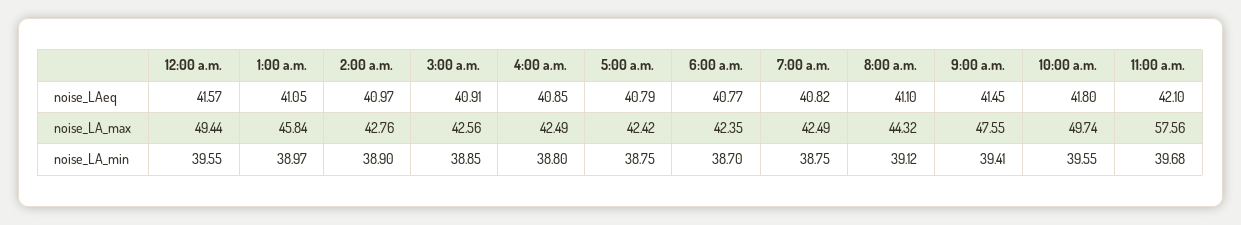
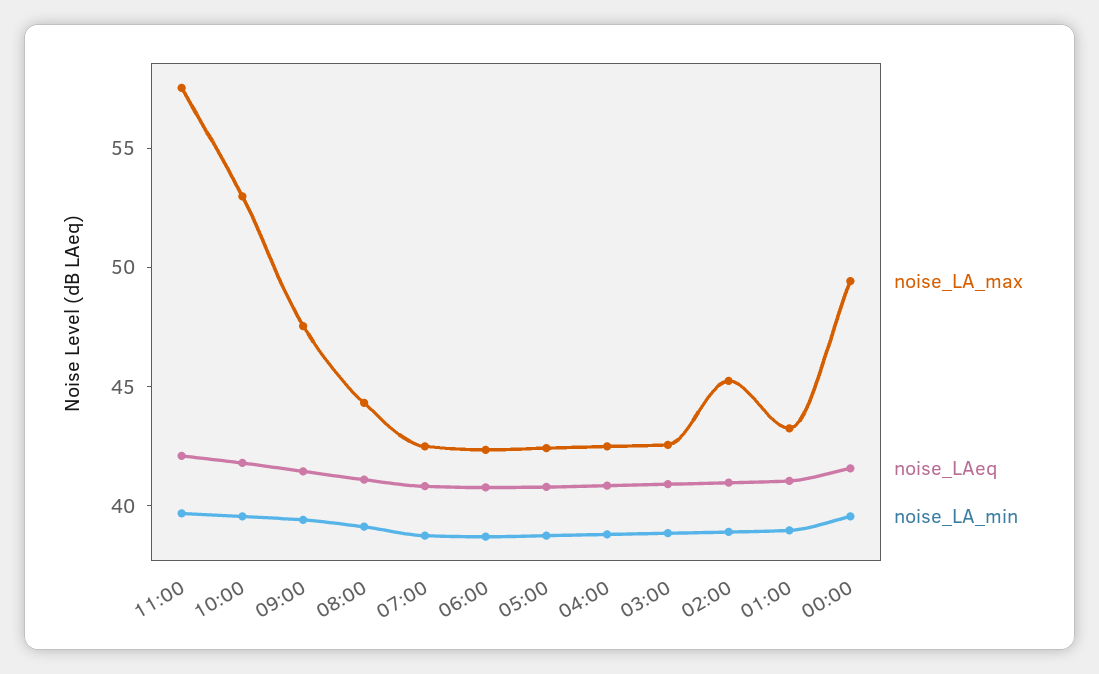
  {
    "noise_LAeq": {
      "12:00 a.m.": 41.57,
      "1:00 a.m.": 41.05,
      "2:00 a.m.": 40.97,
      "3:00 a.m.": 40.91,
      "4:00 a.m.": 40.85,
      "5:00 a.m.": 40.79,
      "6:00 a.m.": 40.77,
      "7:00 a.m.": 40.82,
      "8:00 a.m.": 41.1,
      "9:00 a.m.": 41.45,
      "10:00 a.m.": 41.8,
      "11:00 a.m.": 42.1
    },
    "noise_LA_max": {
      "12:00 a.m.": 49.44,
-     "1:00 a.m.": 45.84,
+     "1:00 a.m.": 43,
-     "2:00 a.m.": 42.76,
+     "2:00 a.m.": 45,
      "3:00 a.m.": 42.56,
      "4:00 a.m.": 42.49,
      "5:00 a.m.": 42.42,
      "6:00 a.m.": 42.35,
      "7:00 a.m.": 42.49,
      "8:00 a.m.": 44.32,
      "9:00 a.m.": 47.55,
-     "10:00 a.m.": 49.74,
+     "10:00 a.m.": 53,
      "11:00 a.m.": 57.56
    },
    "noise_LA_min": {
      "12:00 a.m.": 39.55,
      "1:00 a.m.": 38.97,
      "2:00 a.m.": 38.9,
      "3:00 a.m.": 38.85,
      "4:00 a.m.": 38.8,
      "5:00 a.m.": 38.75,
      "6:00 a.m.": 38.7,
      "7:00 a.m.": 38.75,
      "8:00 a.m.": 39.12,
      "9:00 a.m.": 39.41,
      "10:00 a.m.": 39.55,
      "11:00 a.m.": 39.68
    }
  }

